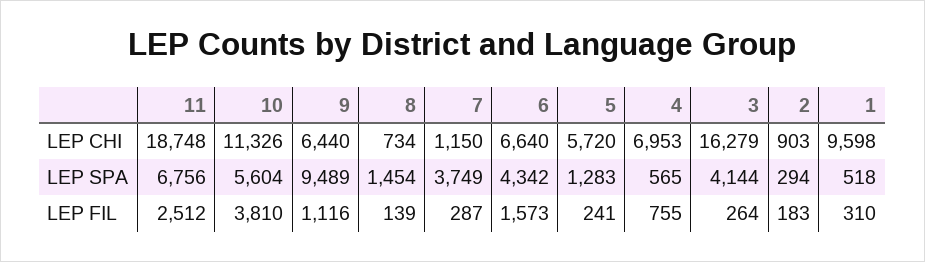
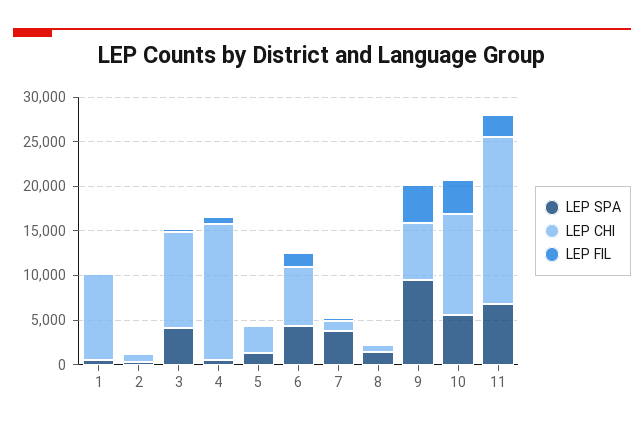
  {
    "LEP CHI": {
      "11": 18748,
      "10": 11326,
      "9": 6440,
      "8": 734,
      "7": 1150,
      "6": 6640,
-     "5": 5720,
+     "5": 3000,
-     "4": 6953,
+     "4": 15000,
-     "3": 16279,
+     "3": 11000,
      "2": 903,
      "1": 9598
    },
    "LEP SPA": {
      "11": 6756,
      "10": 5604,
      "9": 9489,
      "8": 1454,
      "7": 3749,
      "6": 4342,
      "5": 1283,
      "4": 565,
      "3": 4144,
      "2": 294,
      "1": 518
    },
    "LEP FIL": {
      "11": 2512,
      "10": 3810,
-     "9": 1116,
+     "9": 4000,
      "8": 139,
      "7": 287,
      "6": 1573,
      "5": 241,
      "4": 755,
      "3": 264,
      "2": 183,
      "1": 310
    }
  }

